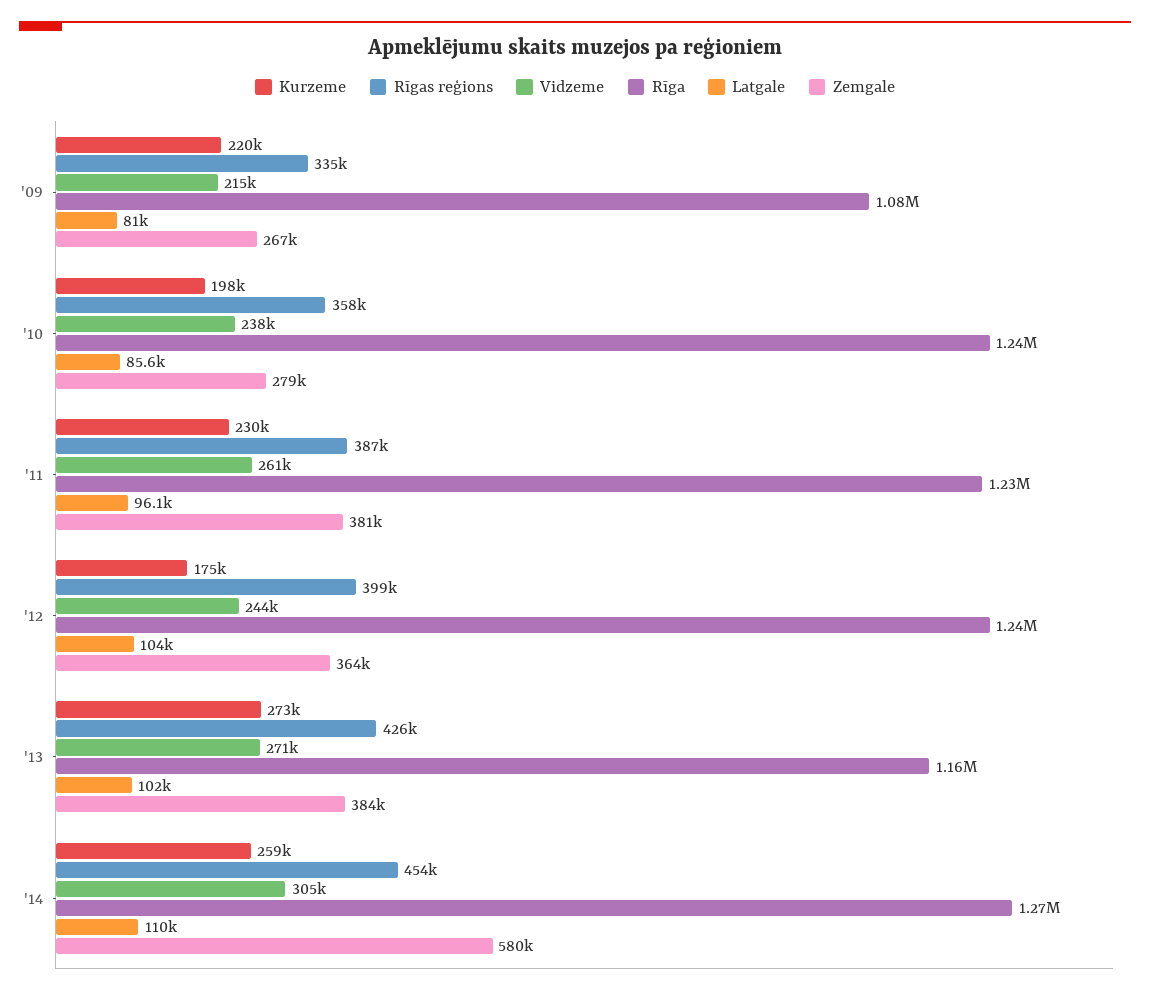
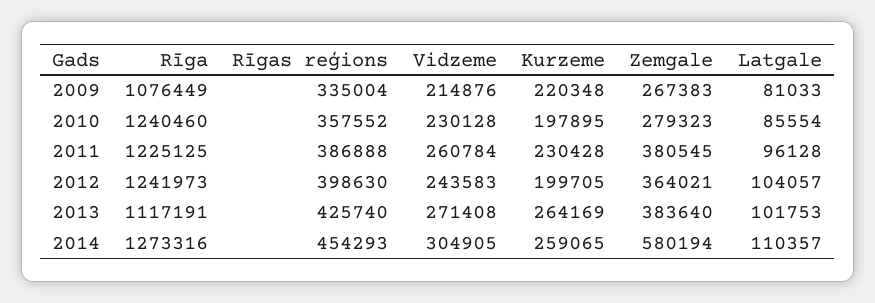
  {
    "Kurzeme": {
      "'09": 220348,
      "'10": 197895,
      "'11": 230428,
-     "'12": 175000,
+     "'12": 199705,
-     "'13": 273000,
+     "'13": 264169,
      "'14": 259065
    },
    "Rīgas reģions": {
      "'09": 335004,
      "'10": 357552,
      "'11": 386888,
      "'12": 398630,
      "'13": 425740,
      "'14": 454293
    },
    "Vidzeme": {
      "'09": 214876,
-     "'10": 238000,
+     "'10": 230128,
      "'11": 260784,
      "'12": 243583,
      "'13": 271408,
      "'14": 304905
    },
    "Rīga": {
      "'09": 1076449,
      "'10": 1240460,
      "'11": 1225125,
      "'12": 1241973,
-     "'13": 1160000,
+     "'13": 1117191,
      "'14": 1273316
    },
    "Latgale": {
      "'09": 81033,
      "'10": 85554,
      "'11": 96128,
      "'12": 104057,
      "'13": 101753,
      "'14": 110357
    },
    "Zemgale": {
      "'09": 267383,
      "'10": 279323,
      "'11": 380545,
      "'12": 364021,
      "'13": 383640,
      "'14": 580194
    }
  }

